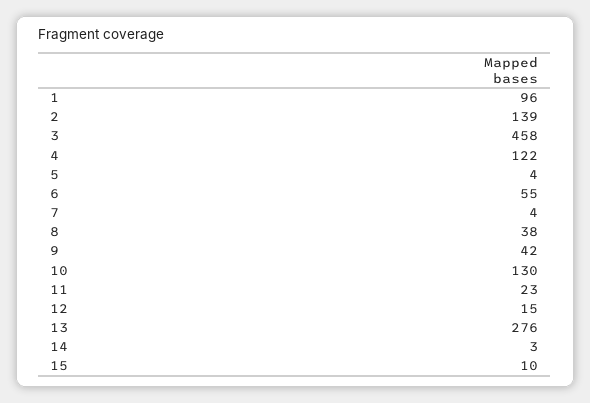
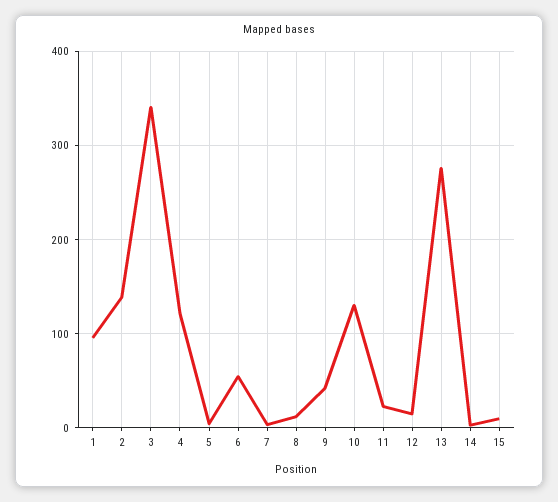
  {
    "1": 96,
    "2": 139,
-   "3": 458,
+   "3": 340,
    "4": 122,
    "5": 4,
    "6": 55,
    "7": 4,
-   "8": 38,
+   "8": 10,
    "9": 42,
    "10": 130,
    "11": 23,
    "12": 15,
    "13": 276,
    "14": 3,
    "15": 10
  }

